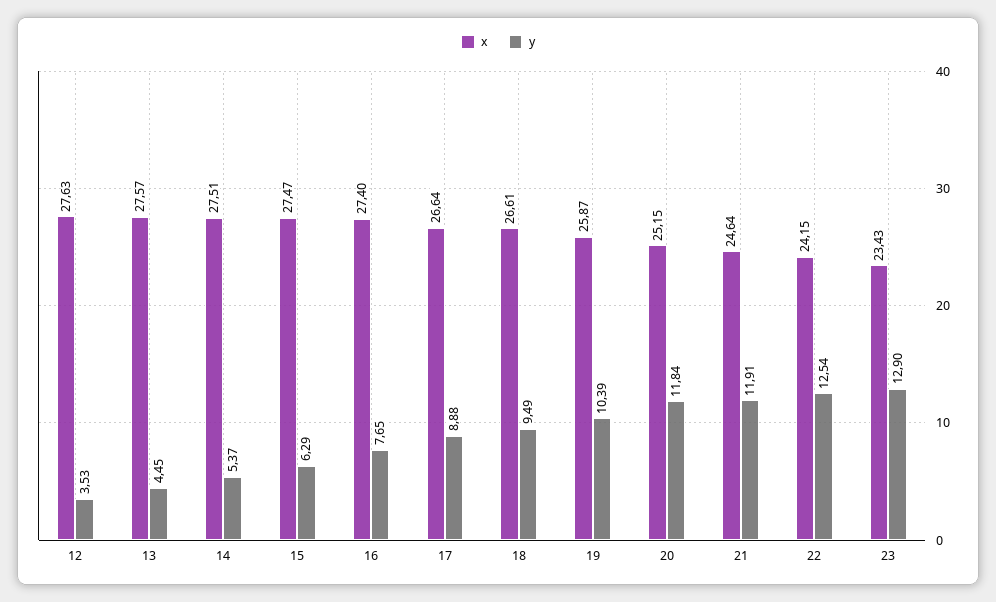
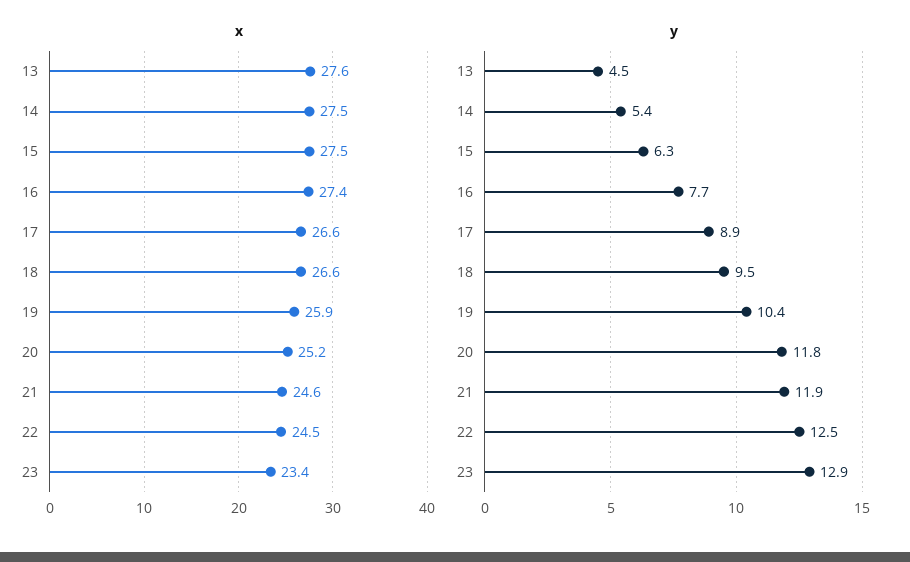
  {
    "x": {
-     "12": 27.63,
      "13": 27.57,
      "14": 27.51,
      "15": 27.47,
      "16": 27.4,
      "17": 26.64,
      "18": 26.61,
      "19": 25.87,
      "20": 25.15,
      "21": 24.64,
-     "22": 24.15,
+     "22": 24.5,
      "23": 23.43
    },
    "y": {
-     "12": 3.53,
      "13": 4.45,
      "14": 5.37,
      "15": 6.29,
      "16": 7.65,
      "17": 8.88,
      "18": 9.49,
      "19": 10.39,
      "20": 11.84,
      "21": 11.91,
      "22": 12.54,
      "23": 12.9
    }
  }

